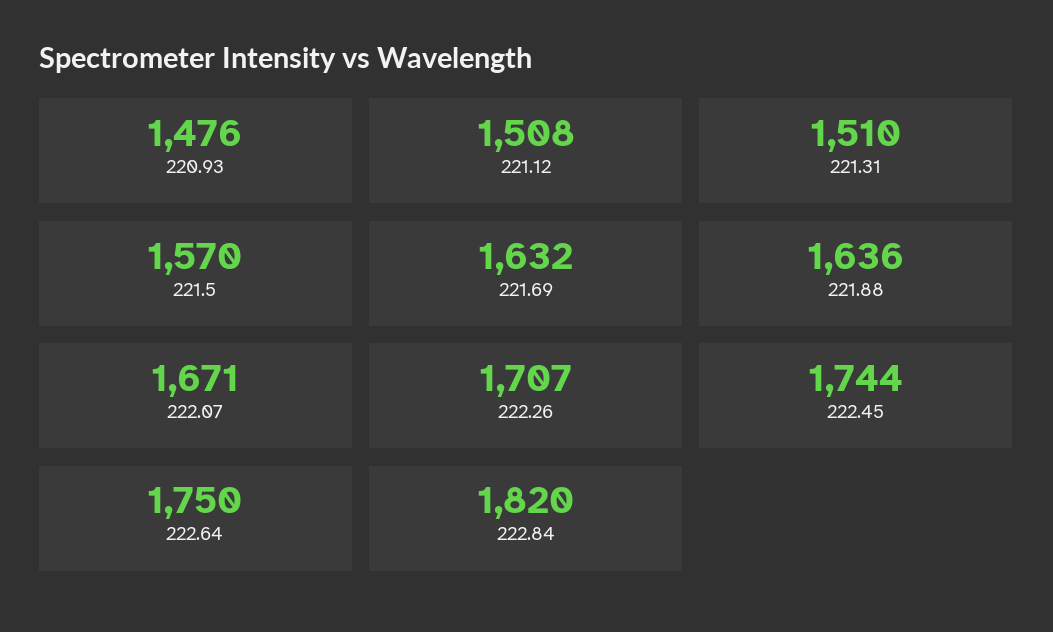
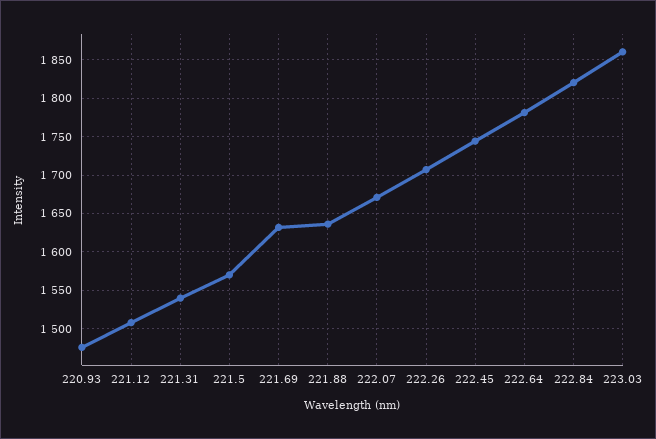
  {
    "220.93": 1476,
    "221.12": 1508,
-   "221.31": 1510,
+   "221.31": 1540,
    "221.5": 1570,
    "221.69": 1632,
    "221.88": 1636,
    "222.07": 1671,
    "222.26": 1707,
    "222.45": 1744,
-   "222.64": 1750,
+   "222.64": 1780,
-   "222.84": 1820
+   "222.84": 1820,
+   "223.03": 1860
  }

